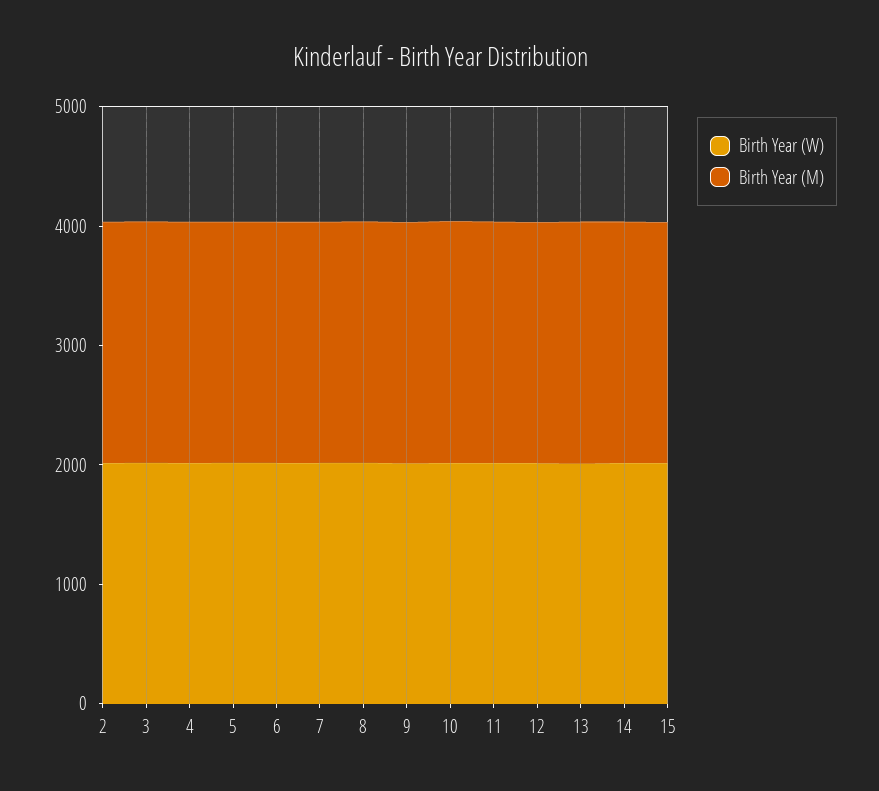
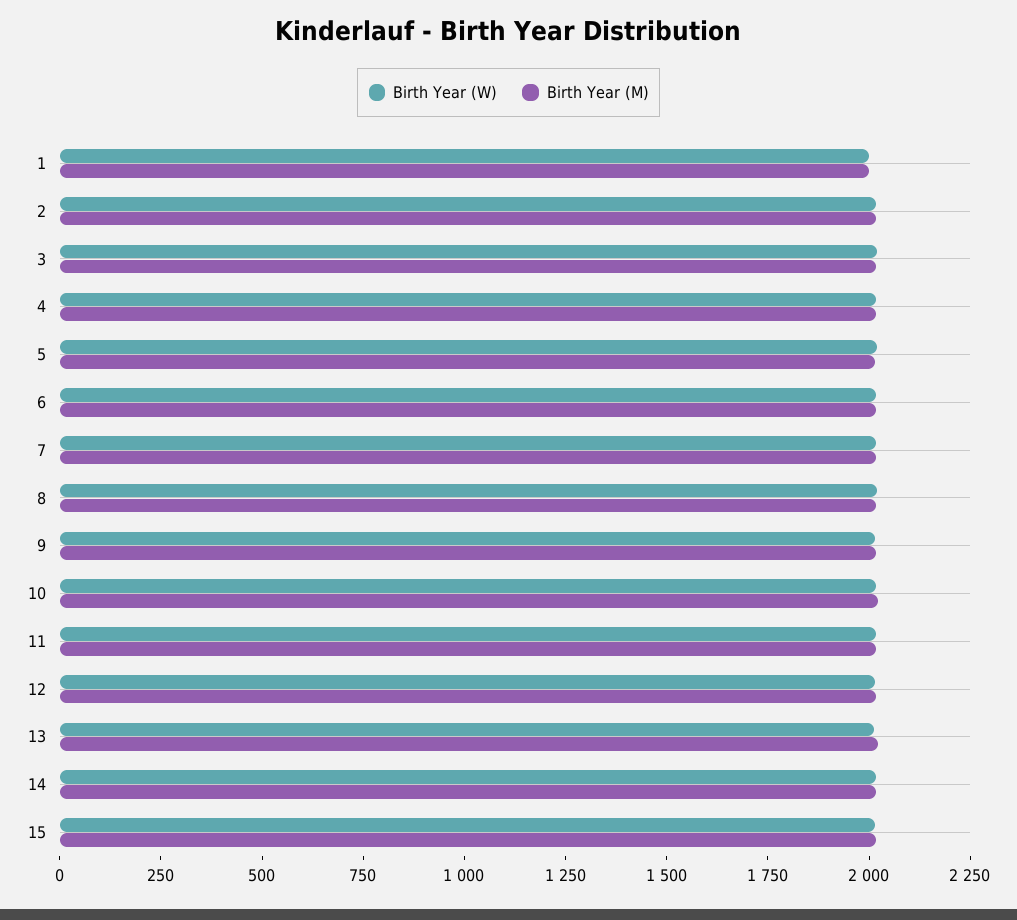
  {
    "Birth Year (W)": {
      "2": 2000,
      "3": 2000,
      "4": 2000,
      "5": 2000,
      "6": 2000,
      "7": 2000,
      "8": 2000,
      "9": 2000,
      "10": 2000,
      "11": 2000,
      "12": 2000,
      "13": 2000,
      "14": 2000,
-     "15": 2000
+     "15": 2000,
+     "1": 2000
    },
    "Birth Year (M)": {
      "2": 2000,
      "3": 2000,
      "4": 2000,
      "5": 2000,
      "6": 2000,
      "7": 2000,
      "8": 2000,
      "9": 2000,
      "10": 2000,
      "11": 2000,
      "12": 2000,
      "13": 2000,
      "14": 2000,
-     "15": 2000
+     "15": 2000,
+     "1": 2000
    }
  }

